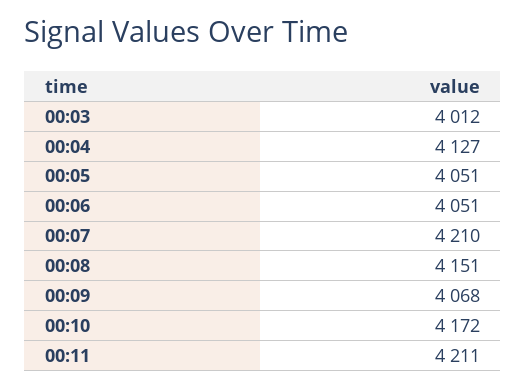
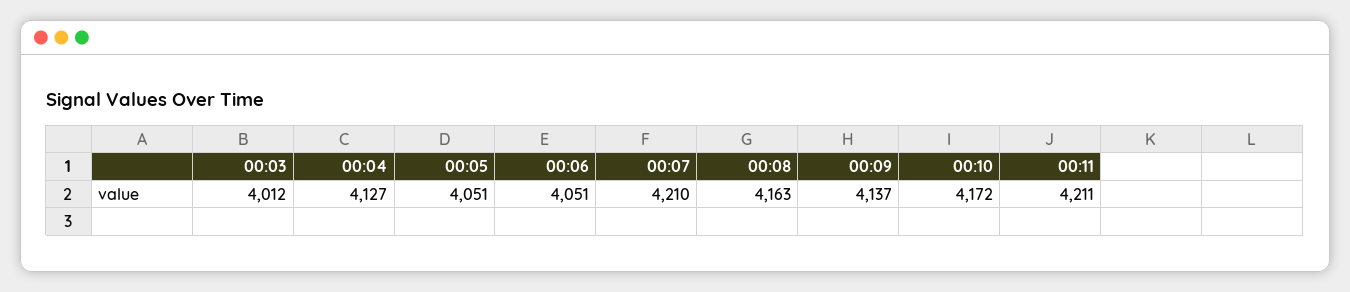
  {
    "00:03": 4012,
    "00:04": 4127,
    "00:05": 4051,
    "00:06": 4051,
    "00:07": 4210,
-   "00:08": 4151,
+   "00:08": 4163,
-   "00:09": 4068,
+   "00:09": 4137,
    "00:10": 4172,
    "00:11": 4211
  }

